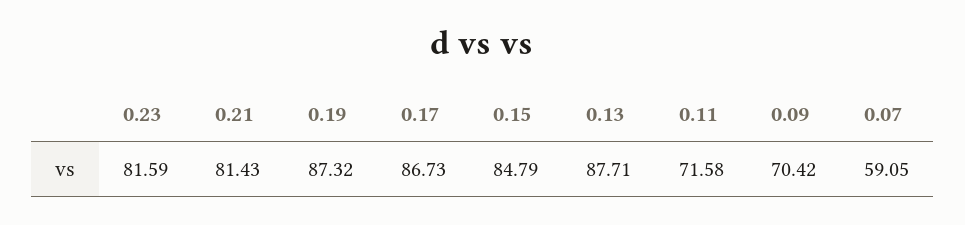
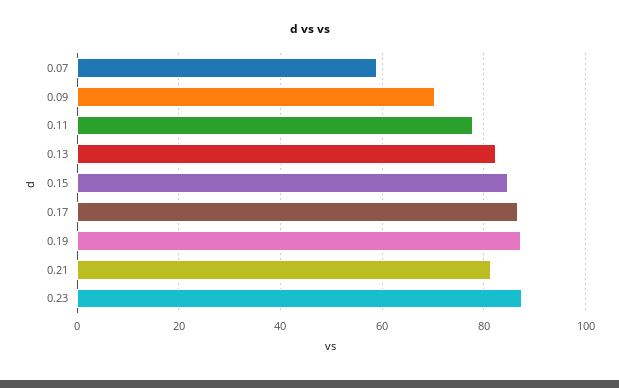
  {
-   "0.23": 81.59,
+   "0.23": 88,
    "0.21": 81.43,
    "0.19": 87.32,
    "0.17": 86.73,
    "0.15": 84.79,
-   "0.13": 87.71,
+   "0.13": 82,
-   "0.11": 71.58,
+   "0.11": 78,
    "0.09": 70.42,
    "0.07": 59.05
  }

